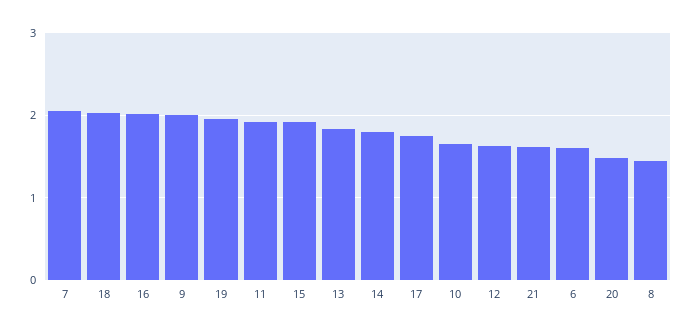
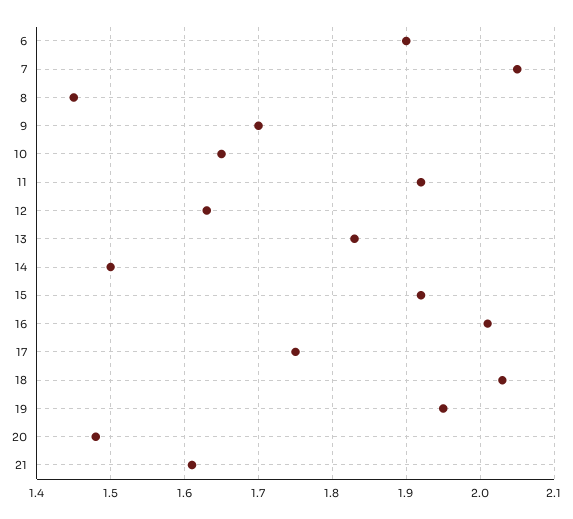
  {
    "7": 2.05,
    "18": 2.03,
    "16": 2.01,
-   "9": 2,
+   "9": 1.7,
    "19": 1.95,
    "11": 1.92,
    "15": 1.92,
    "13": 1.83,
-   "14": 1.8,
+   "14": 1.5,
    "17": 1.75,
    "10": 1.65,
    "12": 1.63,
    "21": 1.61,
-   "6": 1.6,
+   "6": 1.9,
    "20": 1.48,
    "8": 1.45
  }

